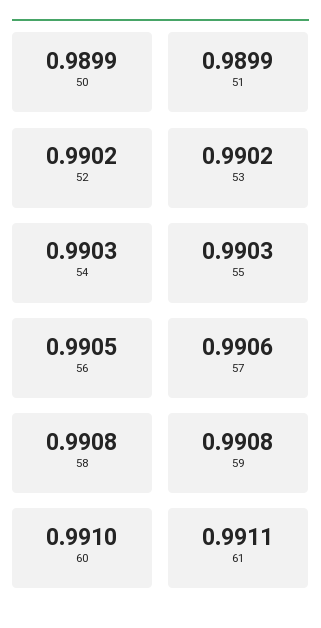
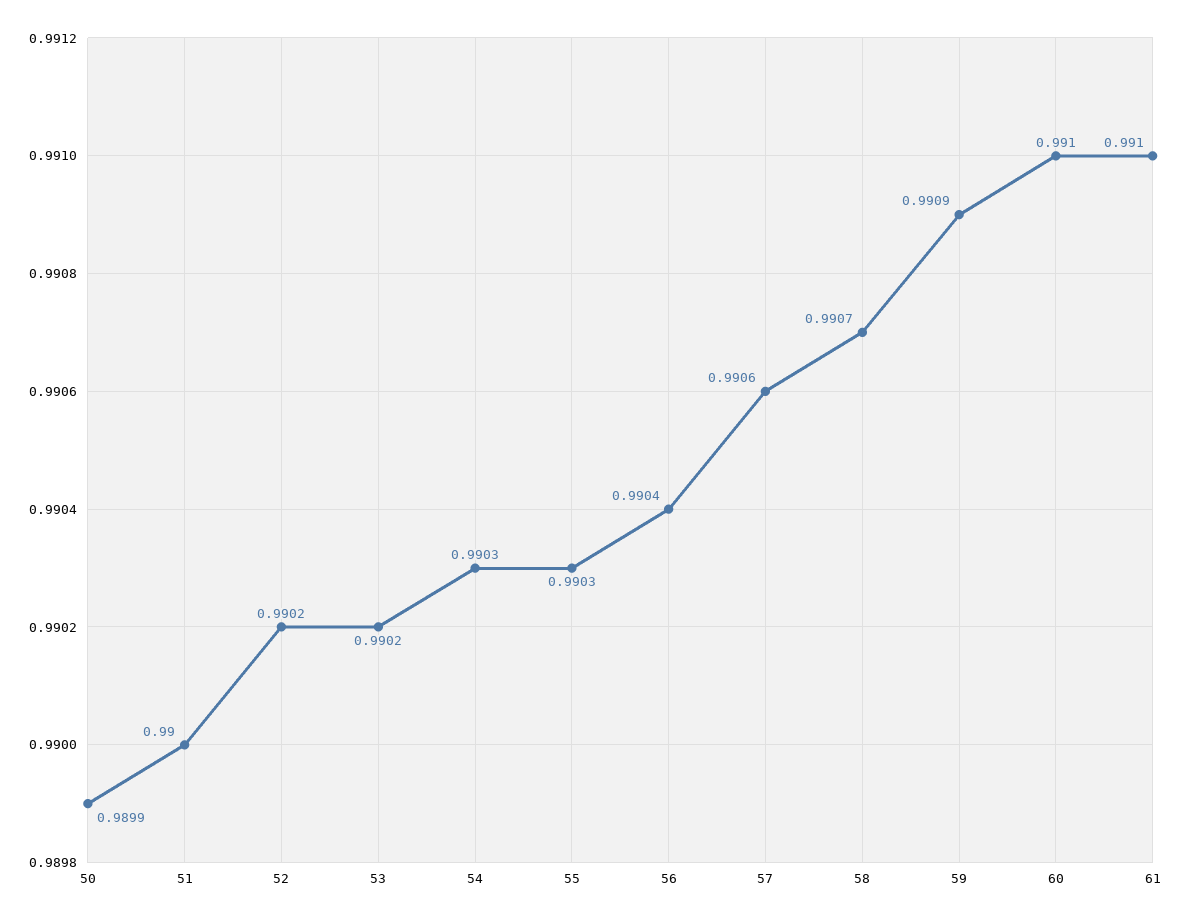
  {
    "50": 0.9899,
-   "51": 0.9899,
+   "51": 0.99,
    "52": 0.9902,
    "53": 0.9902,
    "54": 0.9903,
    "55": 0.9903,
-   "56": 0.9905,
+   "56": 0.9904,
    "57": 0.9906,
-   "58": 0.9908,
+   "58": 0.9907,
-   "59": 0.9908,
+   "59": 0.9909,
    "60": 0.991,
-   "61": 0.9911
+   "61": 0.991
  }

